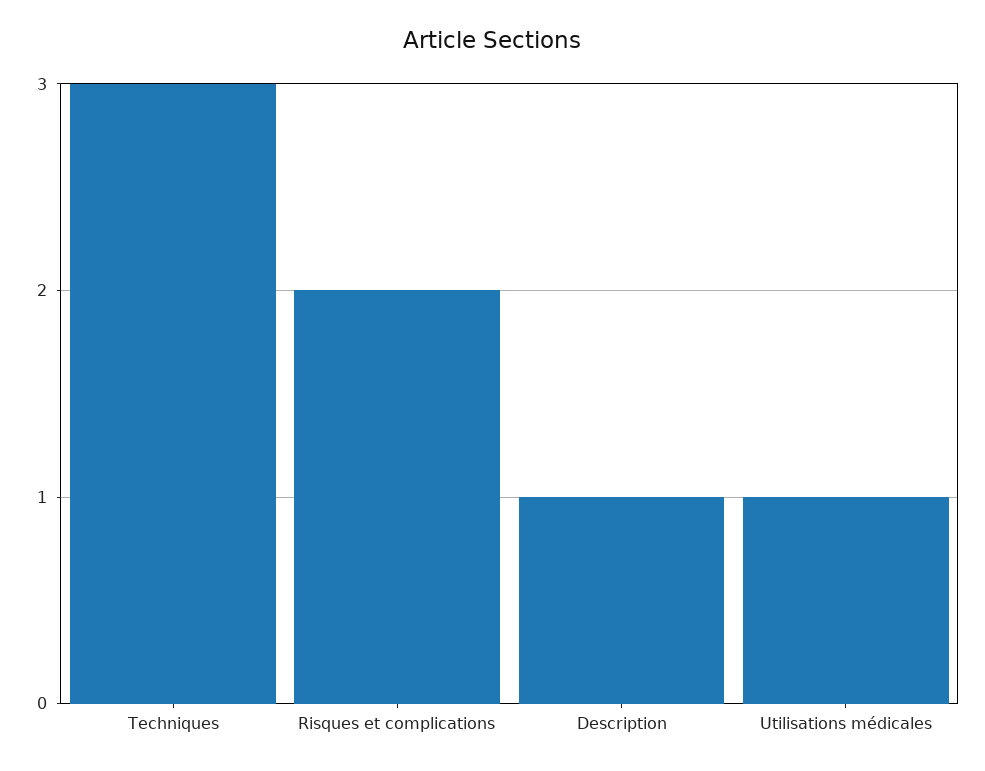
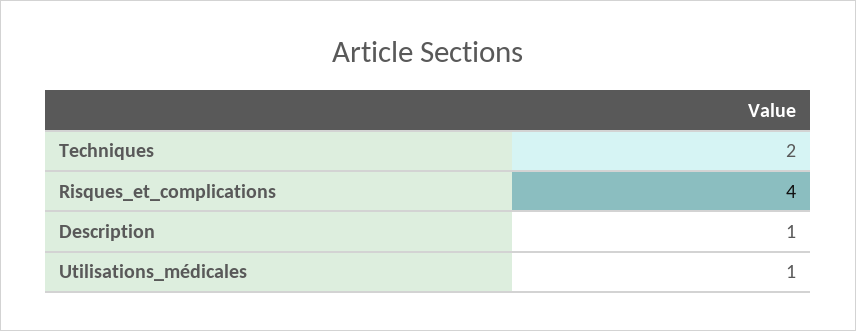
  {
-   "Techniques": 3,
+   "Techniques": 2,
-   "Risques et complications": 2,
+   "Risques et complications": 4,
    "Description": 1,
    "Utilisations médicales": 1
  }

